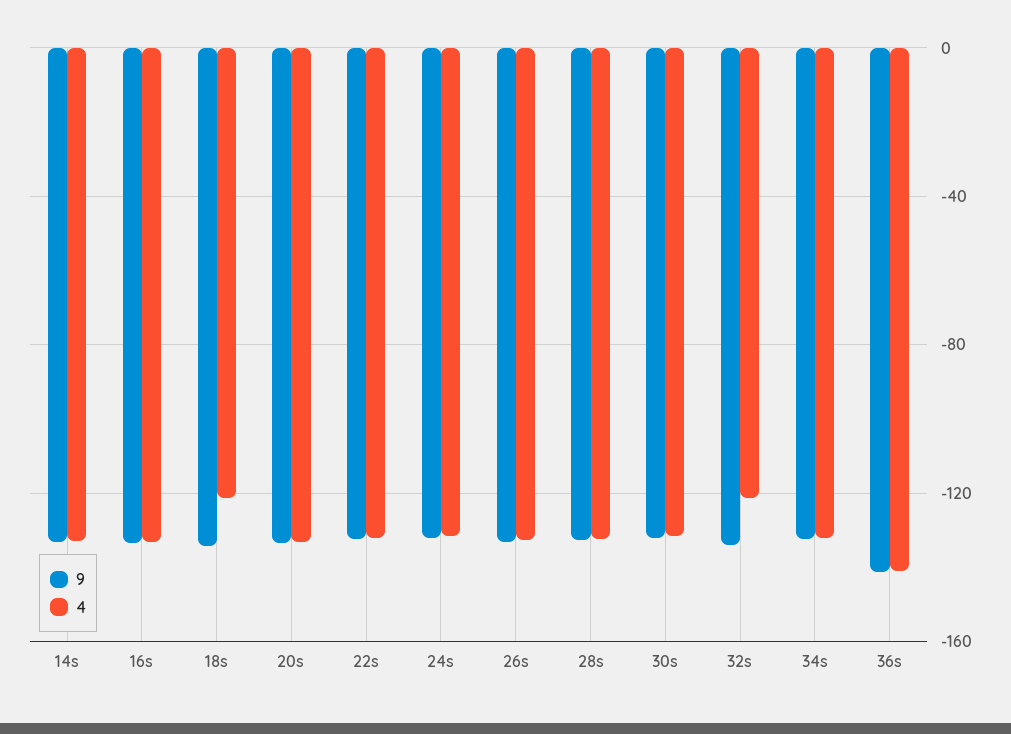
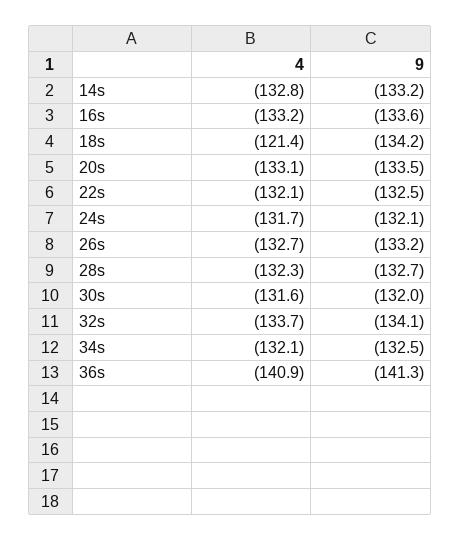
  {
    "9": {
      "14s": -133.2,
      "16s": -133.6,
      "18s": -134.2,
      "20s": -133.5,
      "22s": -132.5,
      "24s": -132.1,
      "26s": -133.2,
      "28s": -132.7,
      "30s": -132,
      "32s": -134.1,
      "34s": -132.5,
      "36s": -141.3
    },
    "4": {
      "14s": -132.8,
      "16s": -133.2,
      "18s": -121.4,
      "20s": -133.1,
      "22s": -132.1,
      "24s": -131.7,
      "26s": -132.7,
      "28s": -132.3,
      "30s": -131.6,
-     "32s": -120,
+     "32s": -133.7,
      "34s": -132.1,
      "36s": -140.9
    }
  }

